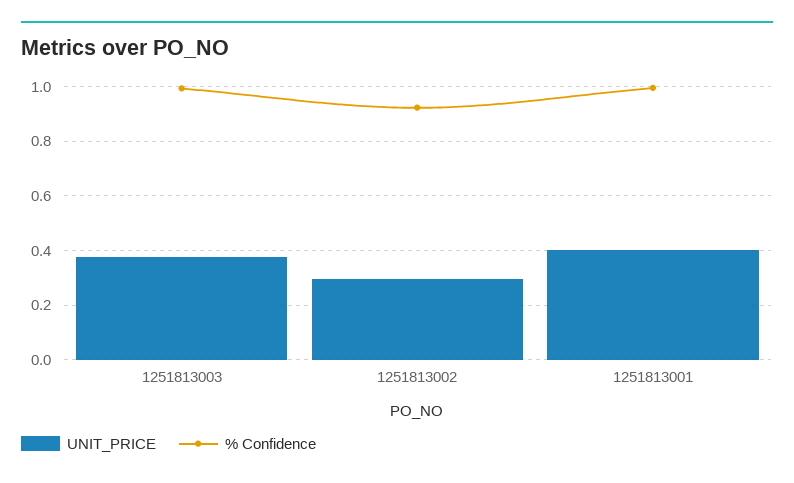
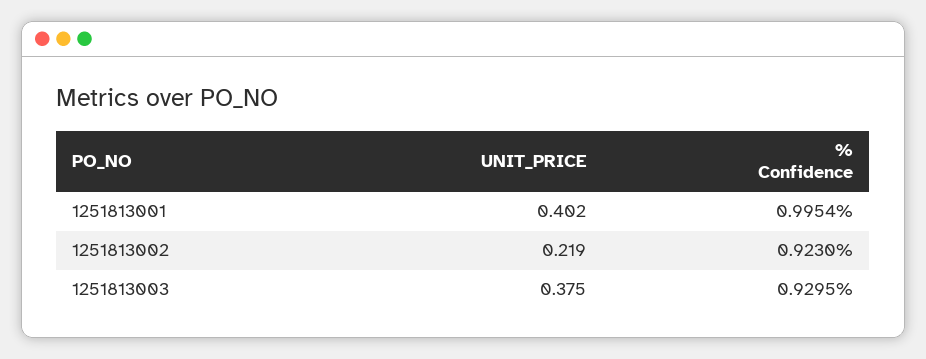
  {
    "UNIT_PRICE": {
      "1251813003": 0.375,
-     "1251813002": 0.3,
+     "1251813002": 0.219,
      "1251813001": 0.402
    },
    "% Confidence": {
-     "1251813003": 1,
+     "1251813003": 0.9295,
      "1251813002": 0.923,
      "1251813001": 0.9954
    }
  }

